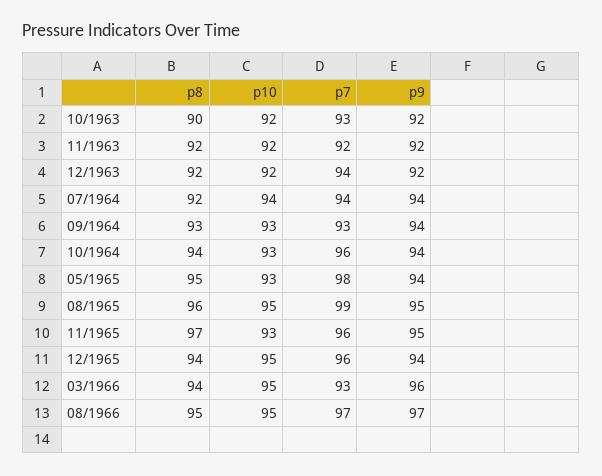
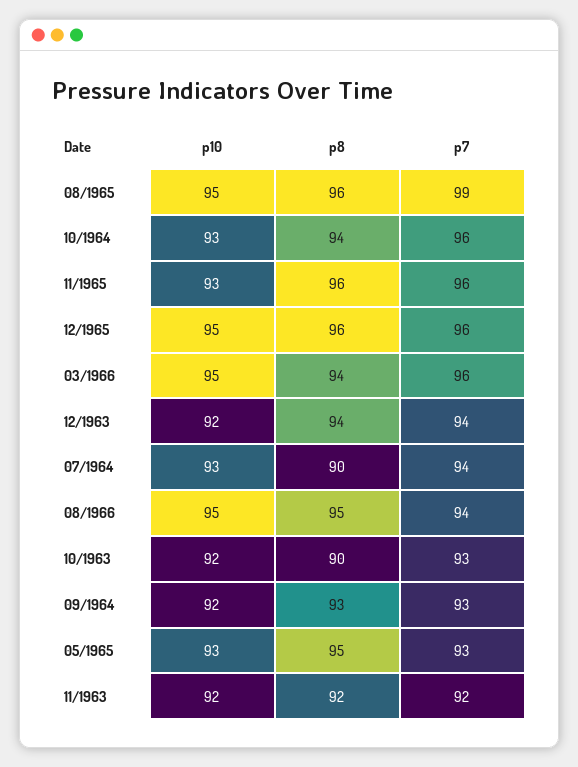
  {
    "p8": {
      "10/1963": 90,
      "11/1963": 92,
-     "12/1963": 92,
+     "12/1963": 94,
-     "07/1964": 92,
+     "07/1964": 90,
      "09/1964": 93,
      "10/1964": 94,
      "05/1965": 95,
      "08/1965": 96,
-     "11/1965": 97,
+     "11/1965": 96,
-     "12/1965": 94,
+     "12/1965": 96,
      "03/1966": 94,
      "08/1966": 95
    },
    "p10": {
      "10/1963": 92,
      "11/1963": 92,
      "12/1963": 92,
-     "07/1964": 94,
+     "07/1964": 93,
-     "09/1964": 93,
+     "09/1964": 92,
      "10/1964": 93,
      "05/1965": 93,
      "08/1965": 95,
      "11/1965": 93,
      "12/1965": 95,
      "03/1966": 95,
      "08/1966": 95
    },
    "p7": {
      "10/1963": 93,
      "11/1963": 92,
      "12/1963": 94,
      "07/1964": 94,
      "09/1964": 93,
      "10/1964": 96,
-     "05/1965": 98,
+     "05/1965": 93,
      "08/1965": 99,
      "11/1965": 96,
      "12/1965": 96,
-     "03/1966": 93,
+     "03/1966": 96,
-     "08/1966": 97
+     "08/1966": 94
-   },
+   }
-   "p9": {
-     "10/1963": 92,
-     "11/1963": 92,
-     "12/1963": 92,
-     "07/1964": 94,
-     "09/1964": 94,
-     "10/1964": 94,
-     "05/1965": 94,
-     "08/1965": 95,
-     "11/1965": 95,
-     "12/1965": 94,
-     "03/1966": 96,
-     "08/1966": 97
-   }
  }

